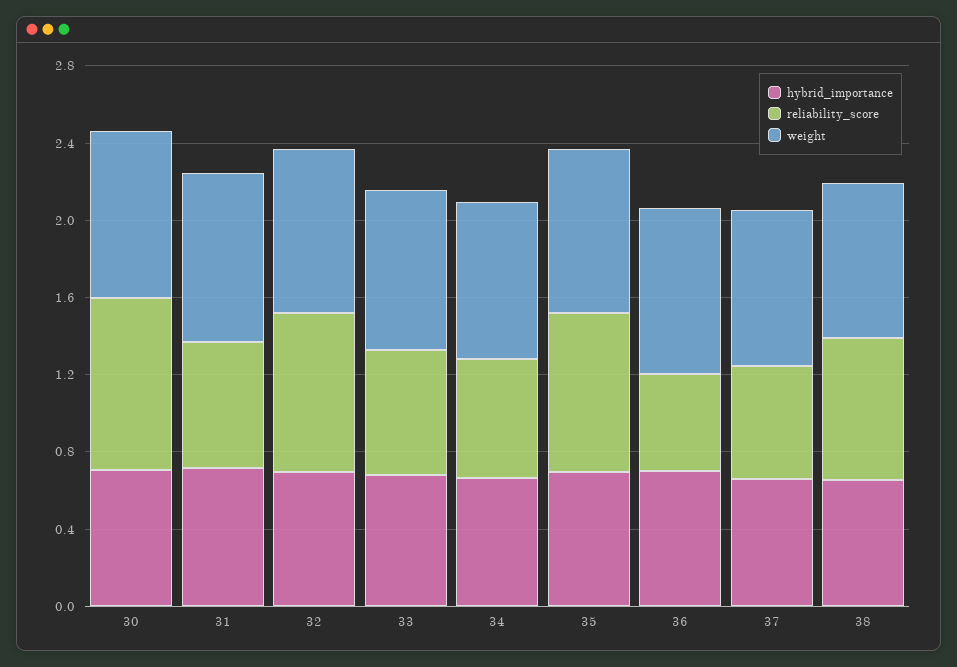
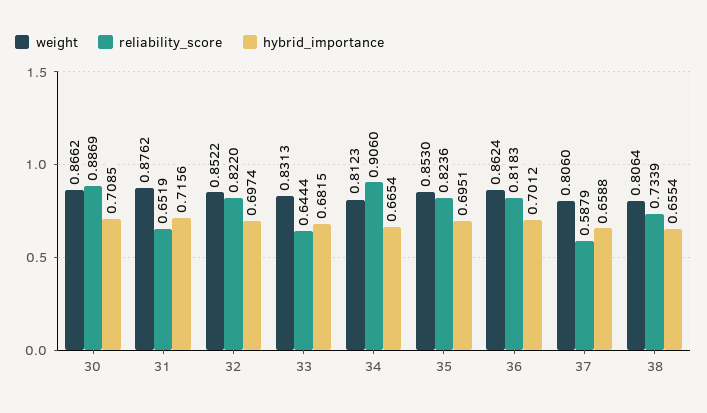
  {
    "hybrid_importance": {
      "30": 0.7085,
      "31": 0.7156,
      "32": 0.6974,
      "33": 0.6815,
      "34": 0.6654,
      "35": 0.6951,
      "36": 0.7012,
      "37": 0.6588,
      "38": 0.6554
    },
    "reliability_score": {
      "30": 0.8869,
      "31": 0.6519,
      "32": 0.822,
      "33": 0.6444,
-     "34": 0.6,
+     "34": 0.906,
      "35": 0.8236,
-     "36": 0.5,
+     "36": 0.8183,
      "37": 0.5879,
      "38": 0.7339
    },
    "weight": {
      "30": 0.8662,
      "31": 0.8762,
      "32": 0.8522,
      "33": 0.8313,
      "34": 0.8123,
      "35": 0.853,
      "36": 0.8624,
      "37": 0.806,
      "38": 0.8064
    }
  }

